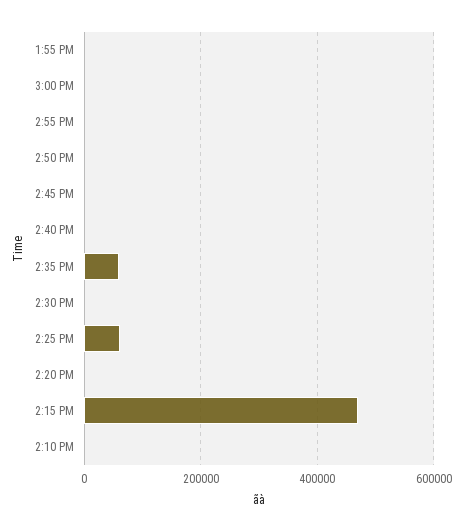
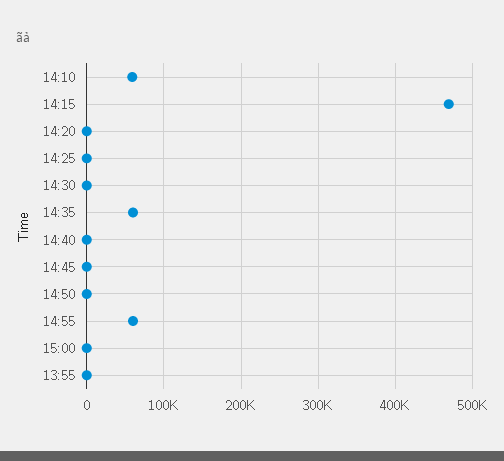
  {
    "1:55 PM": 0,
    "3:00 PM": 0,
-   "2:55 PM": 0,
+   "2:55 PM": 60000,
    "2:50 PM": 0,
    "2:45 PM": 0,
    "2:40 PM": 0,
    "2:35 PM": 60000,
    "2:30 PM": 0,
-   "2:25 PM": 60000,
+   "2:25 PM": 0,
    "2:20 PM": 0,
    "2:15 PM": 470000,
-   "2:10 PM": 0
+   "2:10 PM": 60000
  }

